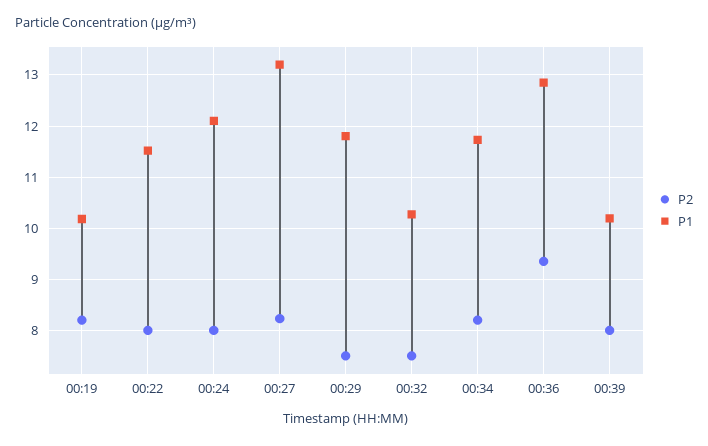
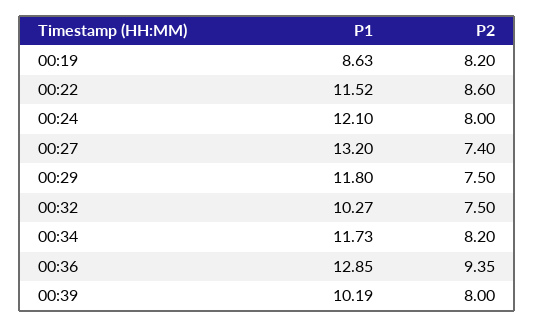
  {
    "P2": {
      "00:19": 8.2,
-     "00:22": 8,
+     "00:22": 8.6,
      "00:24": 8,
-     "00:27": 8.2,
+     "00:27": 7.4,
      "00:29": 7.5,
      "00:32": 7.5,
      "00:34": 8.2,
      "00:36": 9.35,
      "00:39": 8
    },
    "P1": {
-     "00:19": 10.2,
+     "00:19": 8.63,
      "00:22": 11.52,
      "00:24": 12.1,
      "00:27": 13.2,
      "00:29": 11.8,
      "00:32": 10.27,
      "00:34": 11.73,
      "00:36": 12.85,
      "00:39": 10.19
    }
  }

